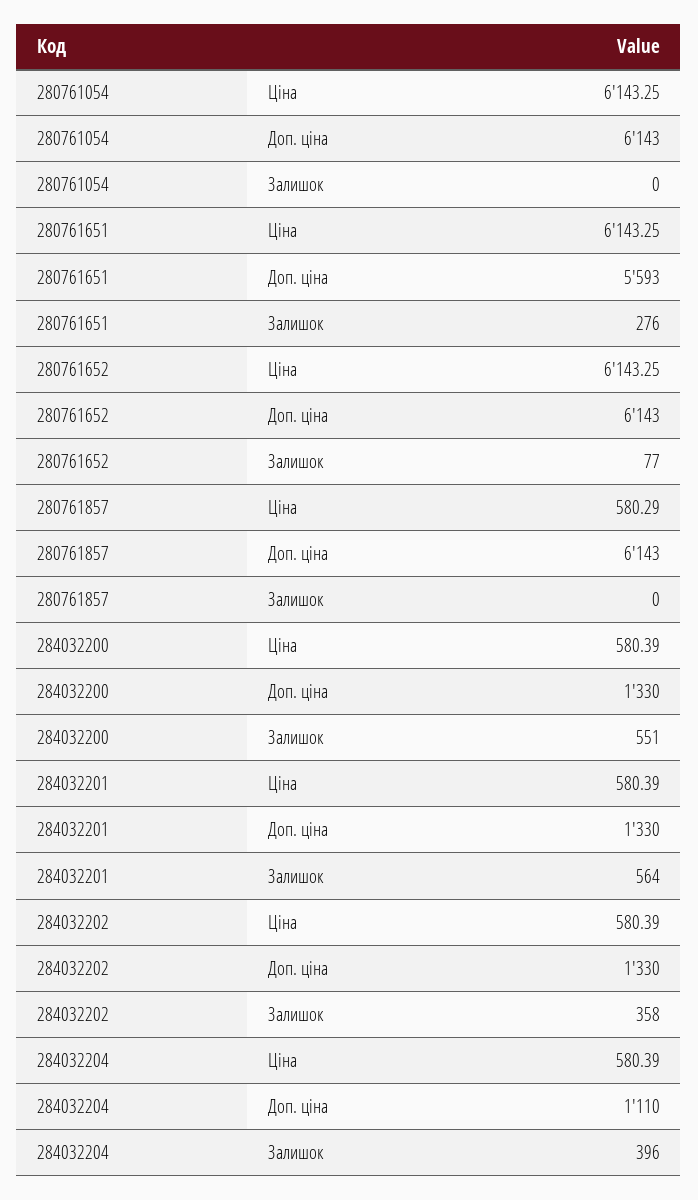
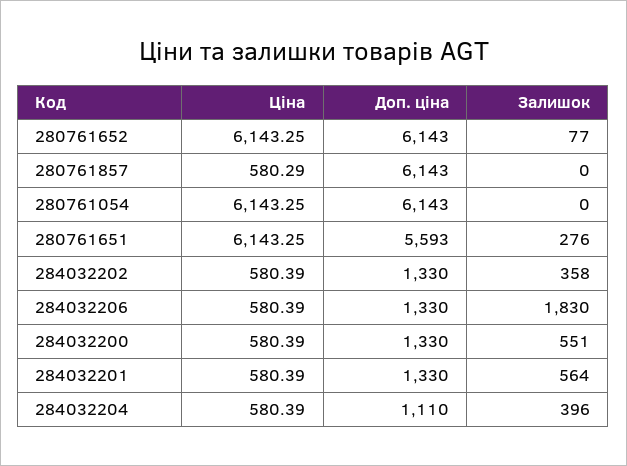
  {
    "280761054": {
      "Ціна": 6143.25,
      "Доп. ціна": 6143,
      "Залишок": 0
    },
    "280761651": {
      "Ціна": 6143.25,
      "Доп. ціна": 5593,
      "Залишок": 276
    },
    "280761652": {
      "Ціна": 6143.25,
      "Доп. ціна": 6143,
      "Залишок": 77
    },
    "280761857": {
      "Ціна": 580.29,
      "Доп. ціна": 6143,
      "Залишок": 0
    },
    "284032200": {
      "Ціна": 580.39,
      "Доп. ціна": 1330,
      "Залишок": 551
    },
    "284032201": {
      "Ціна": 580.39,
      "Доп. ціна": 1330,
      "Залишок": 564
    },
    "284032202": {
      "Ціна": 580.39,
      "Доп. ціна": 1330,
      "Залишок": 358
    },
    "284032204": {
      "Ціна": 580.39,
      "Доп. ціна": 1110,
      "Залишок": 396
-   }
+   },
+   "284032206": {
+     "Ціна": 580.39,
+     "Доп. ціна": 1330,
+     "Залишок": 1830
+   }
  }

